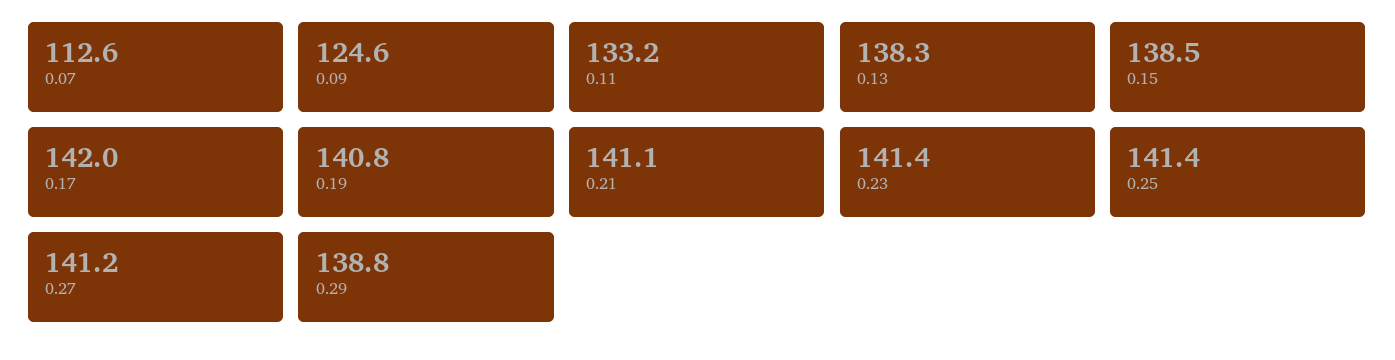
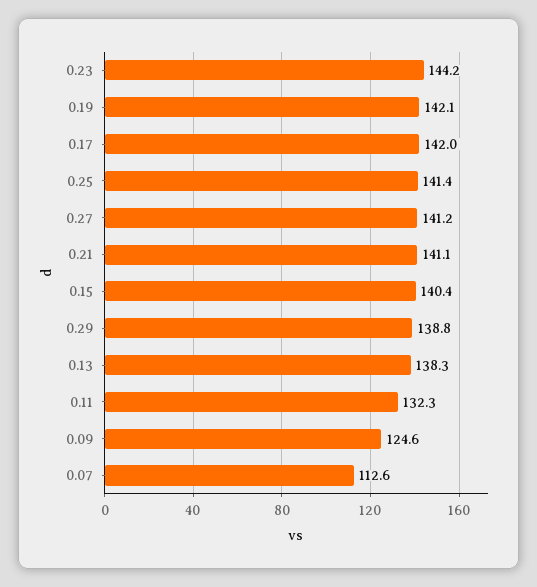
  {
    "0.07": 112.6,
    "0.09": 124.6,
-   "0.11": 133.2,
+   "0.11": 132.3,
    "0.13": 138.3,
-   "0.15": 138.5,
+   "0.15": 140.4,
    "0.17": 142,
-   "0.19": 140.8,
+   "0.19": 142.1,
    "0.21": 141.1,
-   "0.23": 141.4,
+   "0.23": 144.2,
    "0.25": 141.4,
    "0.27": 141.2,
    "0.29": 138.8
  }

